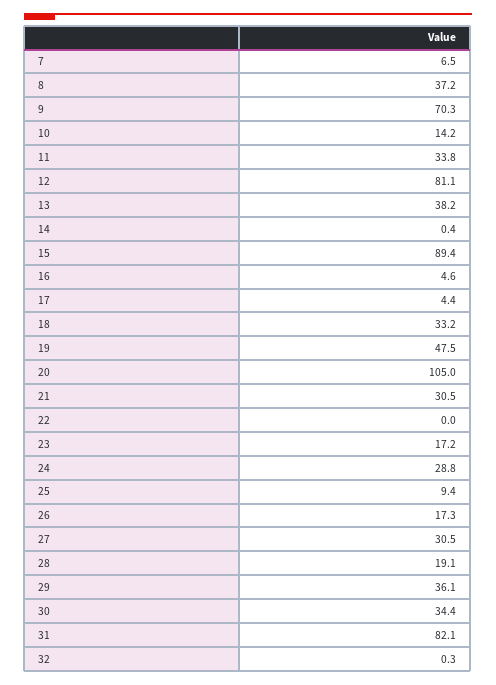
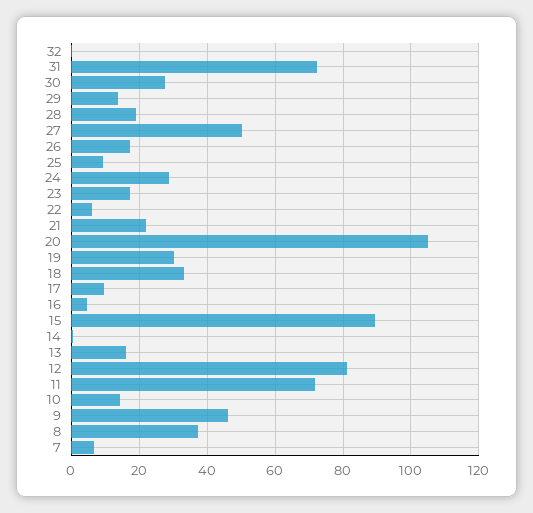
  {
    "7": 6.5,
    "8": 37.2,
-   "9": 70.3,
+   "9": 46,
    "10": 14.2,
-   "11": 33.8,
+   "11": 72,
    "12": 81.1,
-   "13": 38.2,
+   "13": 16,
    "14": 0.4,
    "15": 89.4,
    "16": 4.6,
-   "17": 4.4,
+   "17": 10,
    "18": 33.2,
-   "19": 47.5,
+   "19": 30,
    "20": 105,
-   "21": 30.5,
+   "21": 22,
-   "22": 0,
+   "22": 6,
    "23": 17.2,
    "24": 28.8,
    "25": 9.4,
    "26": 17.3,
-   "27": 30.5,
+   "27": 50,
    "28": 19.1,
-   "29": 36.1,
+   "29": 14,
-   "30": 34.4,
+   "30": 28,
-   "31": 82.1,
+   "31": 72,
    "32": 0.3
  }

